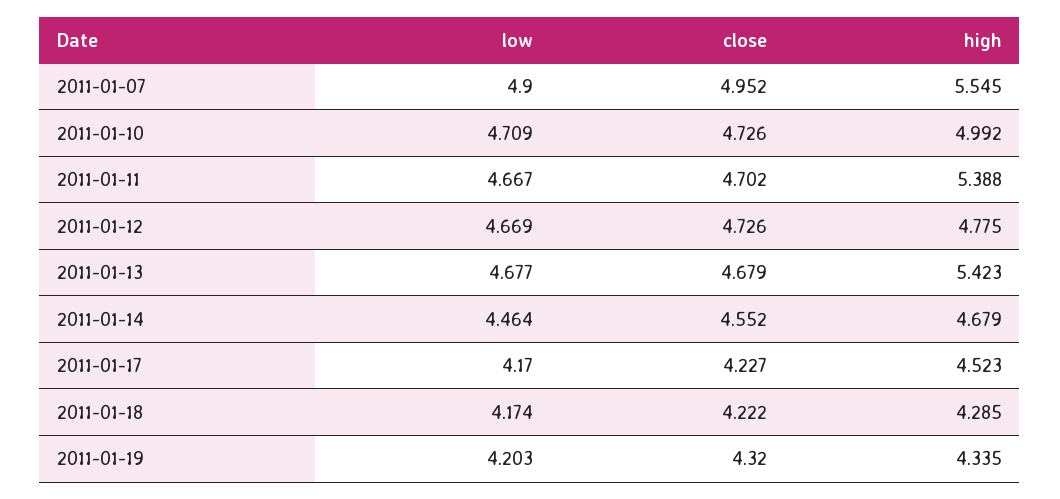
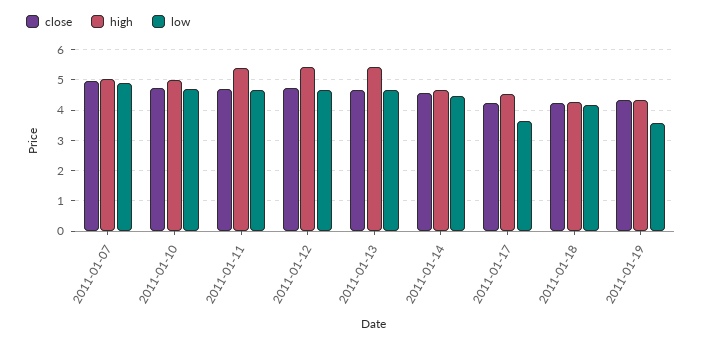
  {
    "low": {
      "2011-01-07": 4.9,
      "2011-01-10": 4.709,
      "2011-01-11": 4.667,
      "2011-01-12": 4.669,
      "2011-01-13": 4.677,
      "2011-01-14": 4.464,
-     "2011-01-17": 4.17,
+     "2011-01-17": 3.6,
      "2011-01-18": 4.174,
-     "2011-01-19": 4.203
+     "2011-01-19": 3.6
    },
    "close": {
      "2011-01-07": 4.952,
      "2011-01-10": 4.726,
      "2011-01-11": 4.702,
      "2011-01-12": 4.726,
      "2011-01-13": 4.679,
      "2011-01-14": 4.552,
      "2011-01-17": 4.227,
      "2011-01-18": 4.222,
      "2011-01-19": 4.32
    },
    "high": {
-     "2011-01-07": 5.545,
+     "2011-01-07": 5,
      "2011-01-10": 4.992,
      "2011-01-11": 5.388,
-     "2011-01-12": 4.775,
+     "2011-01-12": 5.4,
      "2011-01-13": 5.423,
      "2011-01-14": 4.679,
      "2011-01-17": 4.523,
      "2011-01-18": 4.285,
      "2011-01-19": 4.335
    }
  }

